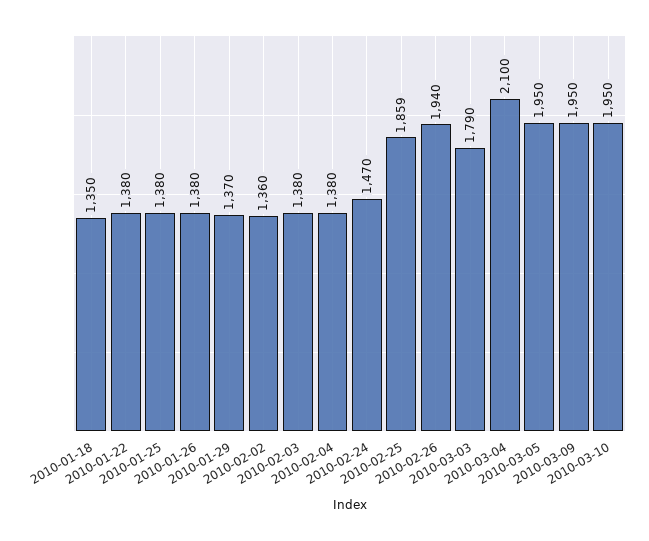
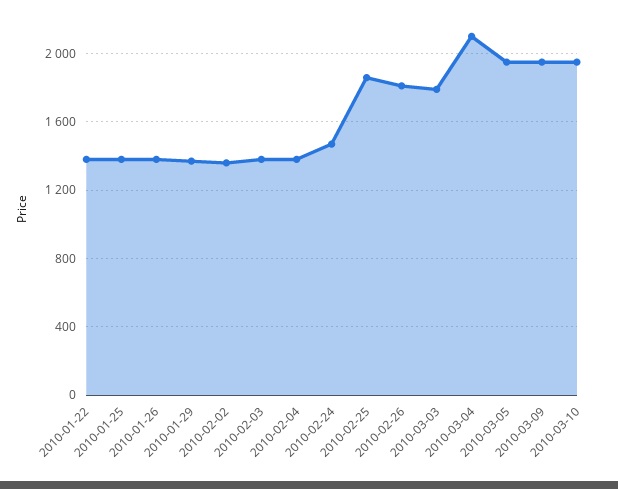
  {
-   "2010-01-18": 1350,
    "2010-01-22": 1380,
    "2010-01-25": 1380,
    "2010-01-26": 1380,
    "2010-01-29": 1370,
    "2010-02-02": 1360,
    "2010-02-03": 1380,
    "2010-02-04": 1380,
    "2010-02-24": 1470,
    "2010-02-25": 1859,
-   "2010-02-26": 1940,
+   "2010-02-26": 1800,
    "2010-03-03": 1790,
    "2010-03-04": 2100,
    "2010-03-05": 1950,
    "2010-03-09": 1950,
    "2010-03-10": 1950
  }

